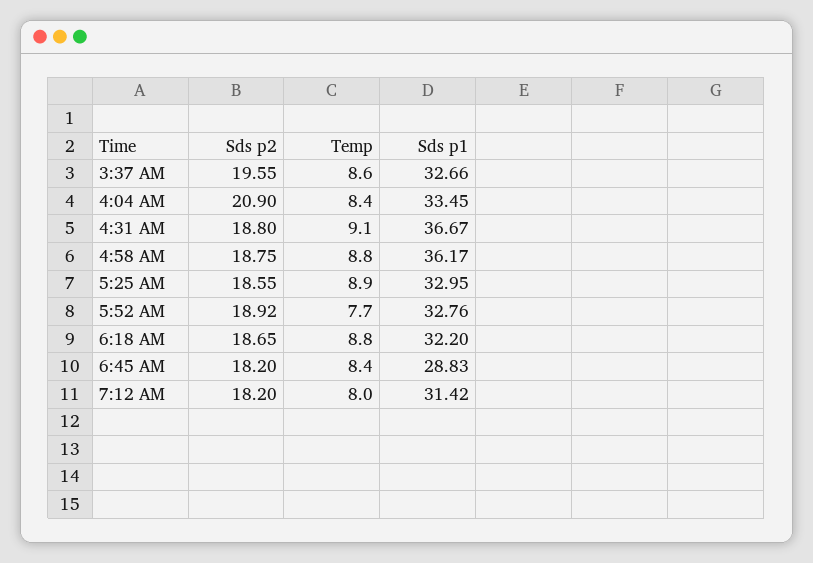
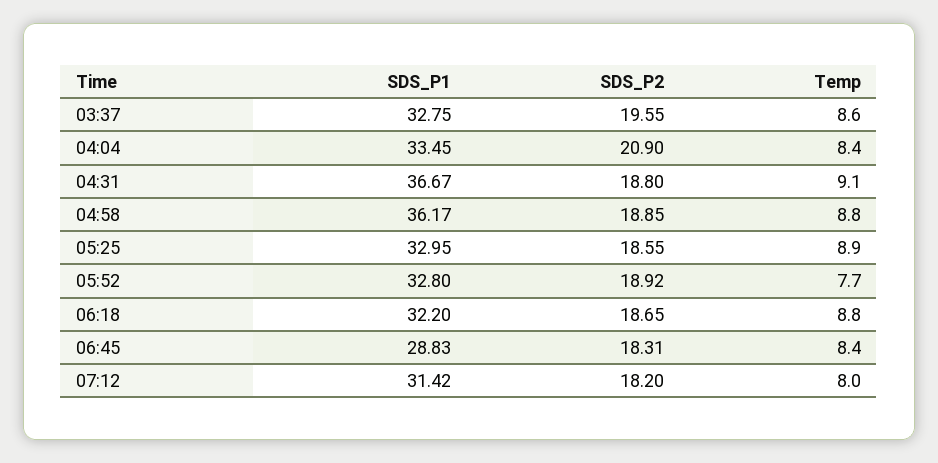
  {
    "Sds p2": {
      "3:37 AM": 19.55,
      "4:04 AM": 20.9,
      "4:31 AM": 18.8,
-     "4:58 AM": 18.75,
+     "4:58 AM": 18.85,
      "5:25 AM": 18.55,
      "5:52 AM": 18.92,
      "6:18 AM": 18.65,
-     "6:45 AM": 18.2,
+     "6:45 AM": 18.31,
      "7:12 AM": 18.2
    },
    "Temp": {
      "3:37 AM": 8.6,
      "4:04 AM": 8.4,
      "4:31 AM": 9.1,
      "4:58 AM": 8.8,
      "5:25 AM": 8.9,
      "5:52 AM": 7.7,
      "6:18 AM": 8.8,
      "6:45 AM": 8.4,
      "7:12 AM": 8
    },
    "Sds p1": {
-     "3:37 AM": 32.66,
+     "3:37 AM": 32.75,
      "4:04 AM": 33.45,
      "4:31 AM": 36.67,
      "4:58 AM": 36.17,
      "5:25 AM": 32.95,
-     "5:52 AM": 32.76,
+     "5:52 AM": 32.8,
      "6:18 AM": 32.2,
      "6:45 AM": 28.83,
      "7:12 AM": 31.42
    }
  }

